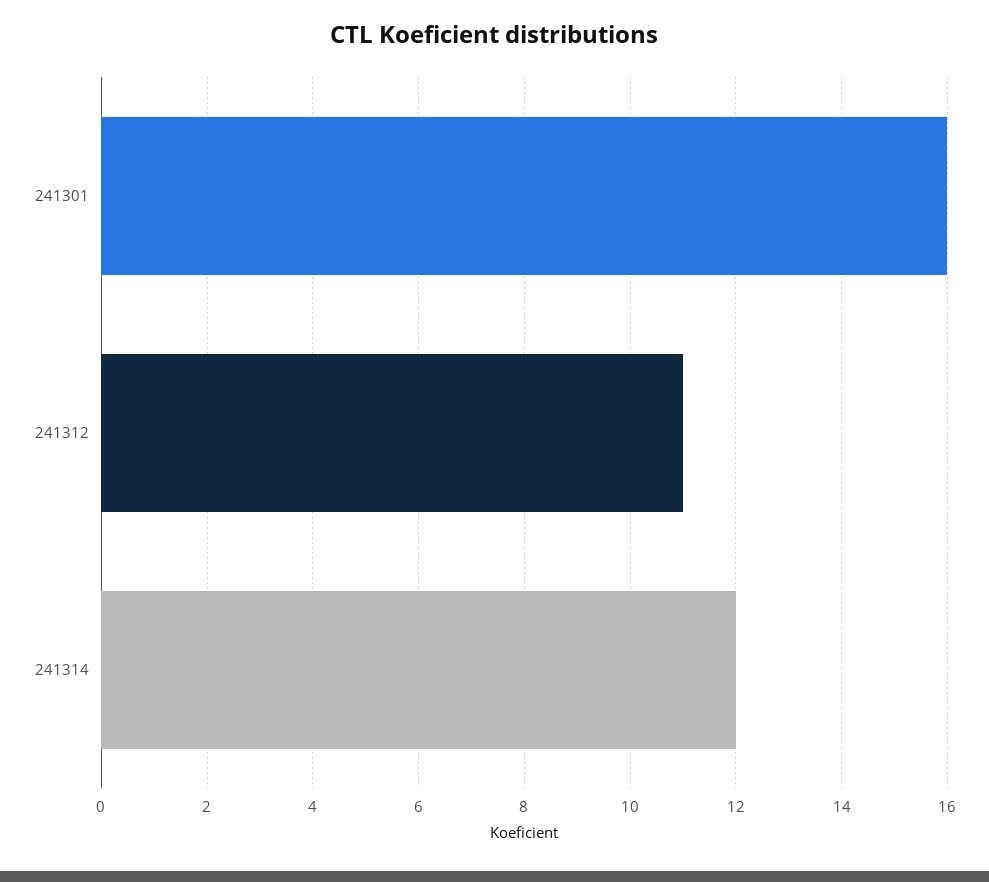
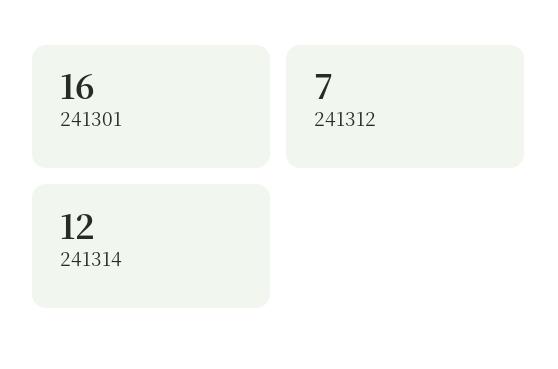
  {
    "241301": 16,
-   "241312": 11,
+   "241312": 7,
    "241314": 12
  }

